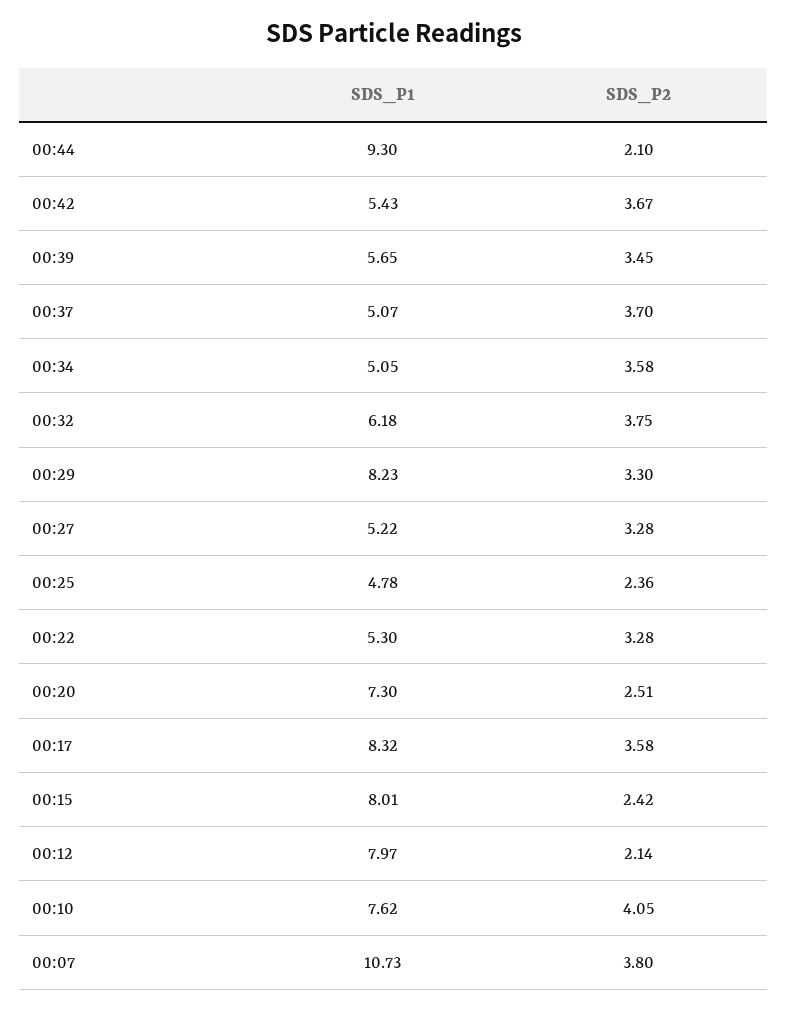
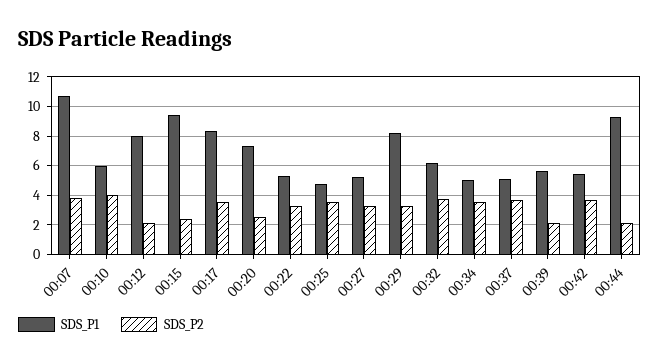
  {
    "SDS_P1": {
      "00:44": 9.3,
      "00:42": 5.43,
      "00:39": 5.65,
      "00:37": 5.07,
      "00:34": 5.05,
      "00:32": 6.18,
      "00:29": 8.23,
      "00:27": 5.22,
      "00:25": 4.78,
      "00:22": 5.3,
      "00:20": 7.3,
      "00:17": 8.32,
-     "00:15": 8.01,
+     "00:15": 9.5,
      "00:12": 7.97,
-     "00:10": 7.62,
+     "00:10": 6,
      "00:07": 10.73
    },
    "SDS_P2": {
      "00:44": 2.1,
      "00:42": 3.67,
-     "00:39": 3.45,
+     "00:39": 2,
      "00:37": 3.7,
      "00:34": 3.58,
      "00:32": 3.75,
      "00:29": 3.3,
      "00:27": 3.28,
-     "00:25": 2.36,
+     "00:25": 3.5,
      "00:22": 3.28,
      "00:20": 2.51,
      "00:17": 3.58,
      "00:15": 2.42,
      "00:12": 2.14,
      "00:10": 4.05,
      "00:07": 3.8
    }
  }

